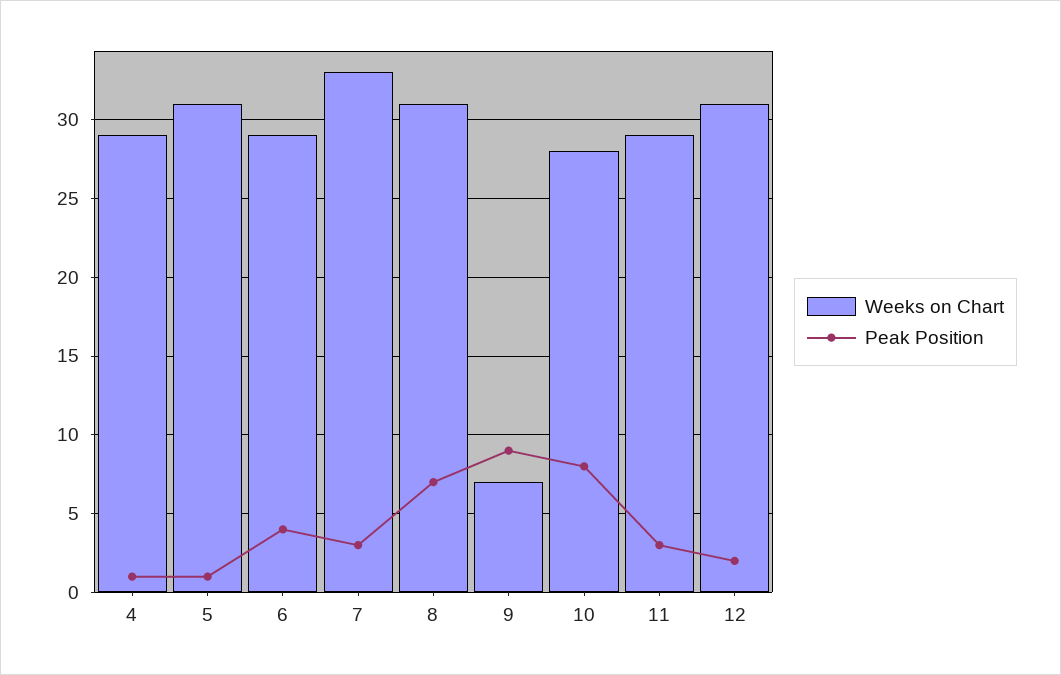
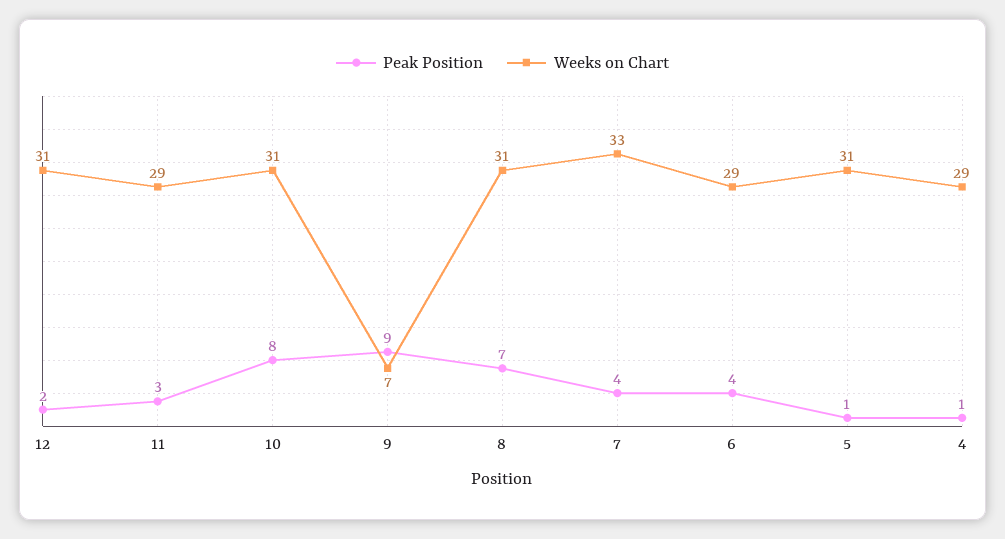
  {
    "Weeks on Chart": {
      "4": 29,
      "5": 31,
      "6": 29,
      "7": 33,
      "8": 31,
      "9": 7,
-     "10": 28,
+     "10": 31,
      "11": 29,
      "12": 31
    },
    "Peak Position": {
      "4": 1,
      "5": 1,
      "6": 4,
-     "7": 3,
+     "7": 4,
      "8": 7,
      "9": 9,
      "10": 8,
      "11": 3,
      "12": 2
    }
  }

